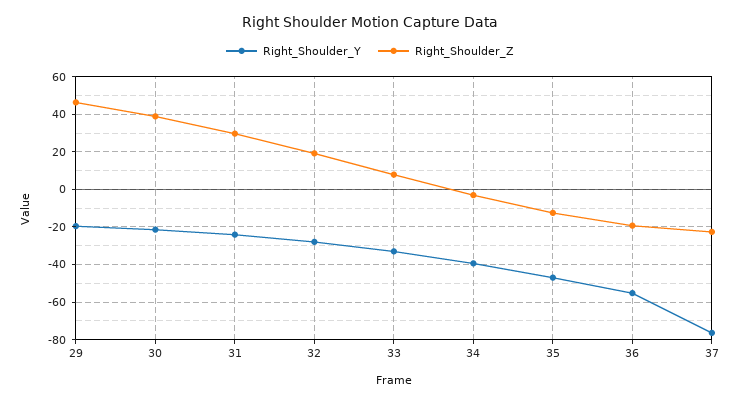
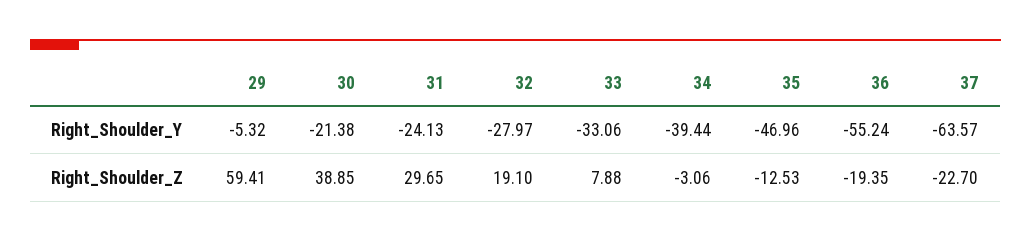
  {
    "Right_Shoulder_Y": {
-     "29": -20,
+     "29": -5.32,
      "30": -21.38,
      "31": -24.13,
      "32": -27.97,
      "33": -33.06,
      "34": -39.44,
      "35": -46.96,
      "36": -55.24,
-     "37": -75
+     "37": -63.57
    },
    "Right_Shoulder_Z": {
-     "29": 45,
+     "29": 59.41,
      "30": 38.85,
      "31": 29.65,
      "32": 19.1,
      "33": 7.88,
      "34": -3.06,
      "35": -12.53,
      "36": -19.35,
      "37": -22.7
    }
  }

